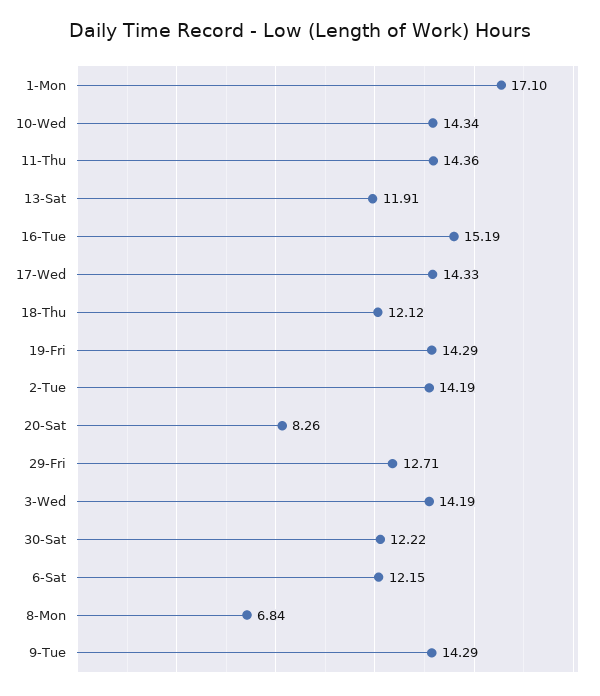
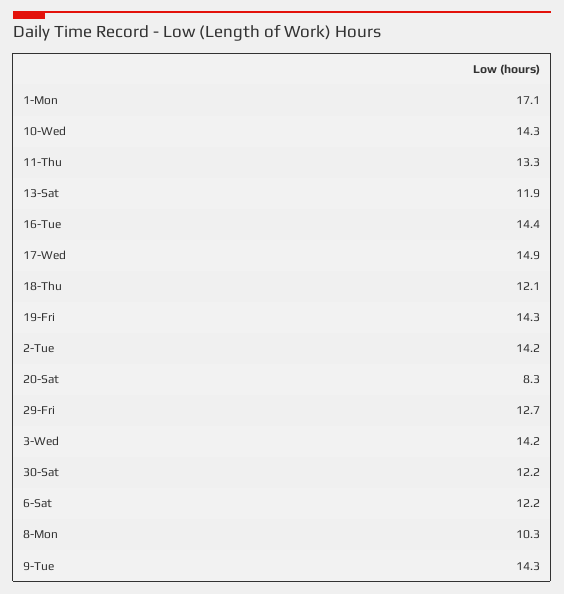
  {
    "1-Mon": 17.1,
    "10-Wed": 14.34,
-   "11-Thu": 14.36,
+   "11-Thu": 13.3,
    "13-Sat": 11.91,
-   "16-Tue": 15.19,
+   "16-Tue": 14.4,
-   "17-Wed": 14.33,
+   "17-Wed": 14.9,
    "18-Thu": 12.12,
    "19-Fri": 14.29,
    "2-Tue": 14.19,
    "20-Sat": 8.26,
    "29-Fri": 12.71,
    "3-Wed": 14.19,
    "30-Sat": 12.22,
    "6-Sat": 12.15,
-   "8-Mon": 6.84,
+   "8-Mon": 10.3,
    "9-Tue": 14.29
  }

